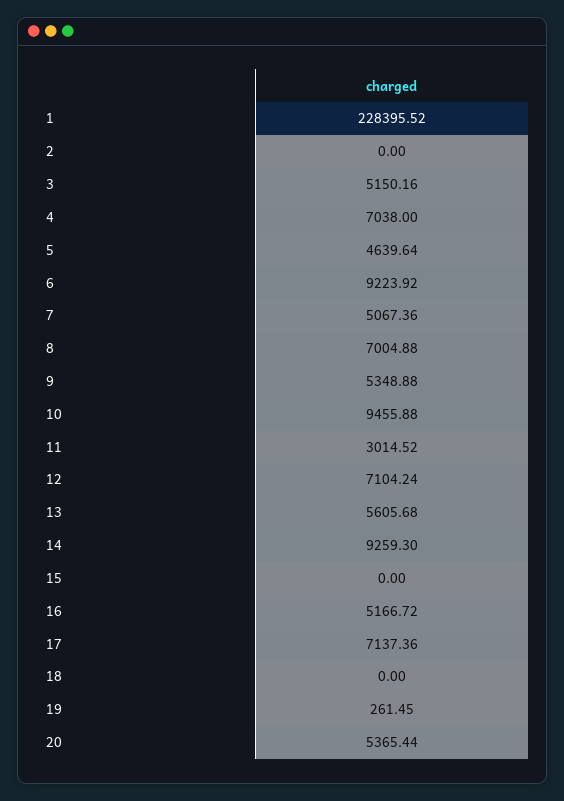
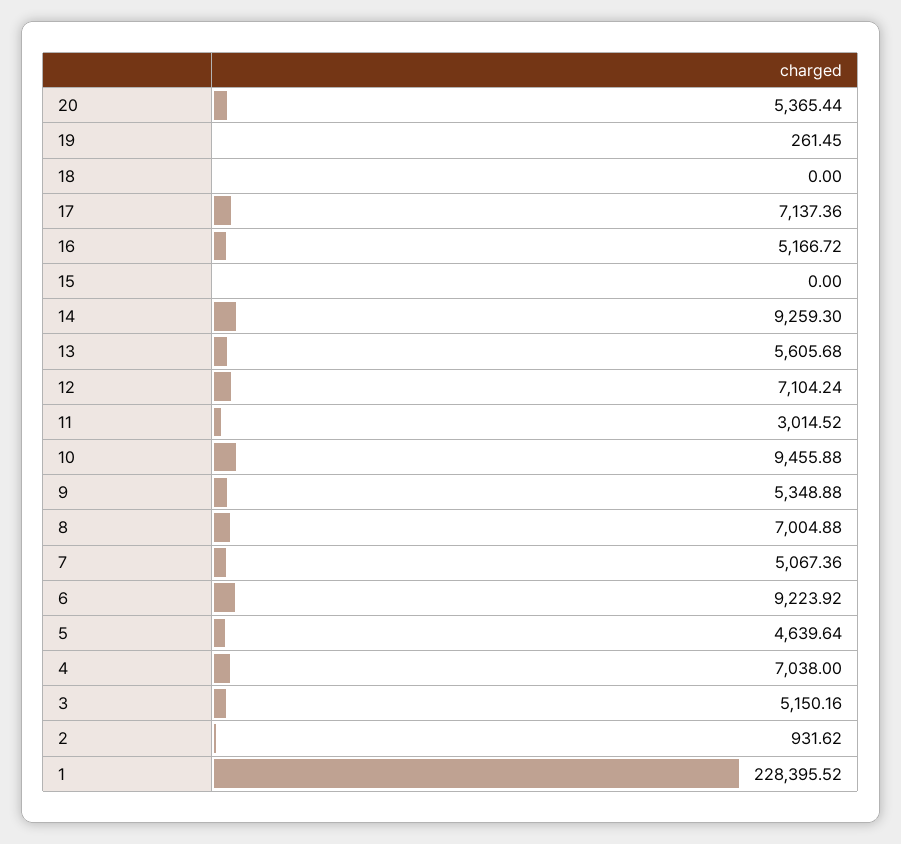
  {
    "1": 228395.52,
-   "2": 0,
+   "2": 931.62,
    "3": 5150.16,
    "4": 7038,
    "5": 4639.64,
    "6": 9223.92,
    "7": 5067.36,
    "8": 7004.88,
    "9": 5348.88,
    "10": 9455.88,
    "11": 3014.52,
    "12": 7104.24,
    "13": 5605.68,
    "14": 9259.3,
    "15": 0,
    "16": 5166.72,
    "17": 7137.36,
    "18": 0,
    "19": 261.45,
    "20": 5365.44
  }

